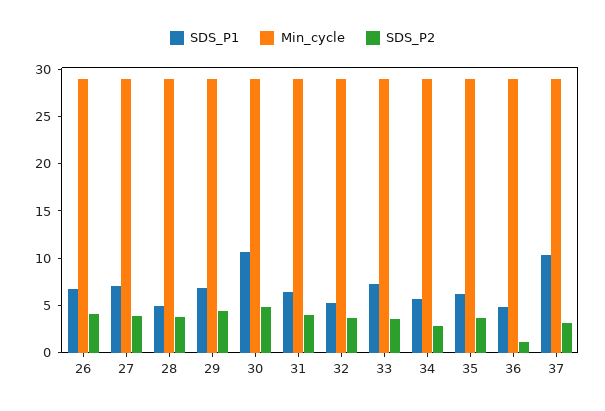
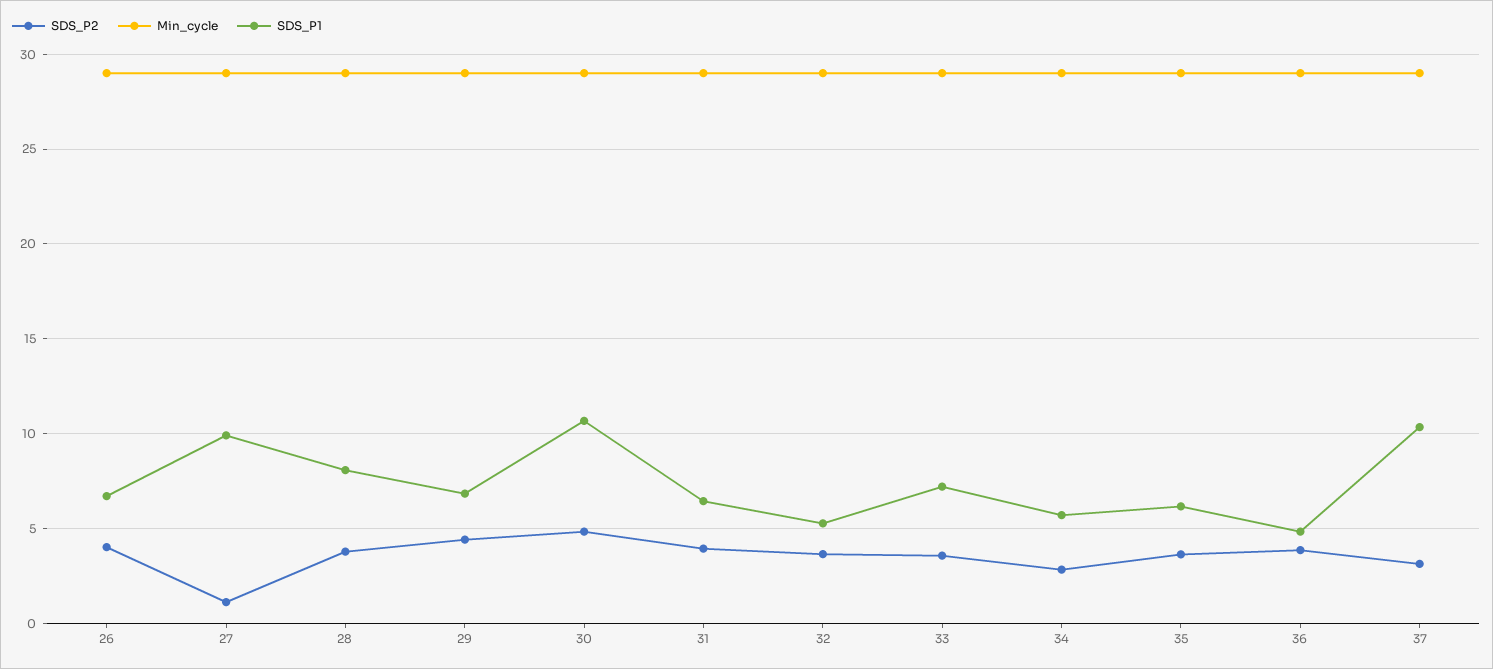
  {
    "SDS_P1": {
      "26": 6.5,
-     "27": 7,
+     "27": 10,
-     "28": 5,
+     "28": 8,
      "29": 7,
      "30": 10.5,
      "31": 6.5,
      "32": 5.5,
      "33": 7,
      "34": 5.5,
      "35": 6,
      "36": 5,
      "37": 10.5
    },
    "Min_cycle": {
      "26": 29,
      "27": 29,
      "28": 29,
      "29": 29,
      "30": 29,
      "31": 29,
      "32": 29,
      "33": 29,
      "34": 29,
      "35": 29,
      "36": 29,
      "37": 29
    },
    "SDS_P2": {
      "26": 4,
-     "27": 4,
+     "27": 1,
      "28": 4,
      "29": 4.5,
      "30": 5,
      "31": 4,
      "32": 3.5,
      "33": 3.5,
      "34": 3,
      "35": 3.5,
-     "36": 1,
+     "36": 4,
      "37": 3
    }
  }

